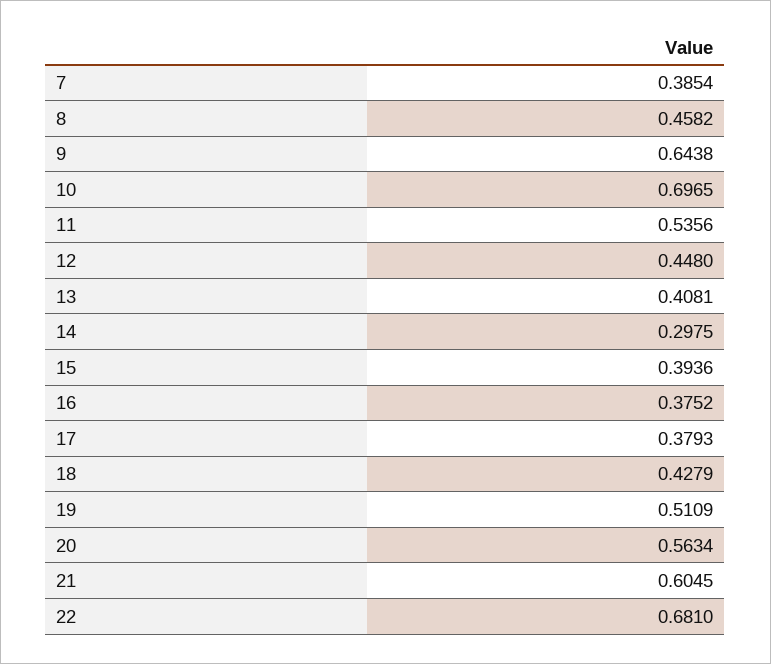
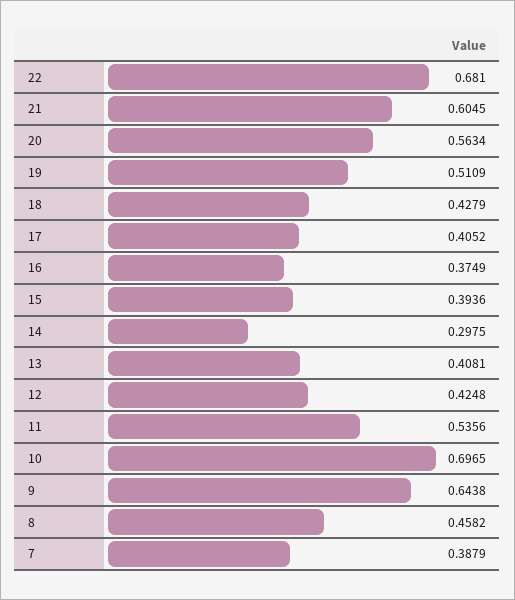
  {
-   "7": 0.3854,
+   "7": 0.3879,
    "8": 0.4582,
    "9": 0.6438,
    "10": 0.6965,
    "11": 0.5356,
-   "12": 0.448,
+   "12": 0.4248,
    "13": 0.4081,
    "14": 0.2975,
    "15": 0.3936,
-   "16": 0.3752,
+   "16": 0.3749,
-   "17": 0.3793,
+   "17": 0.4052,
    "18": 0.4279,
    "19": 0.5109,
    "20": 0.5634,
    "21": 0.6045,
    "22": 0.681
  }

